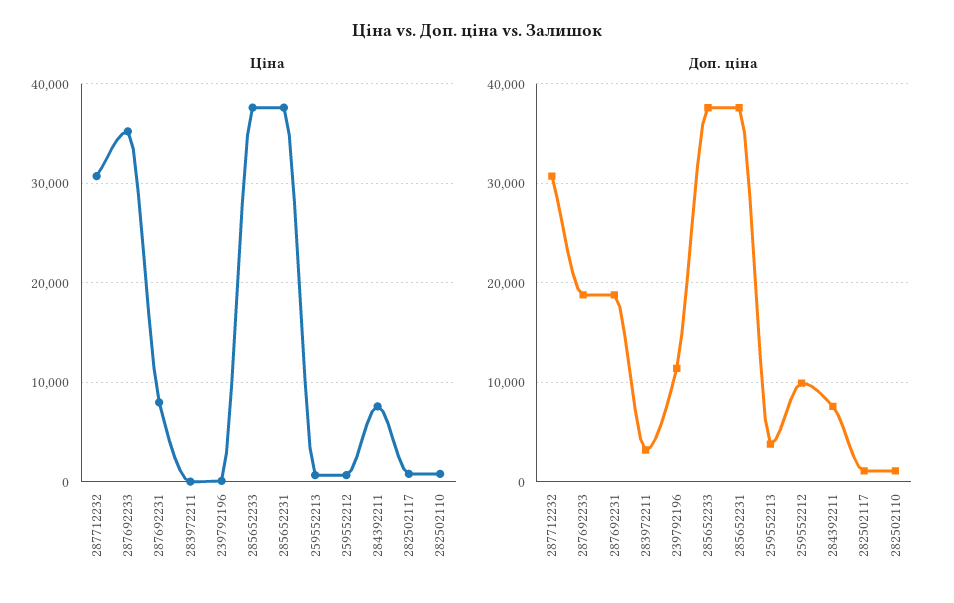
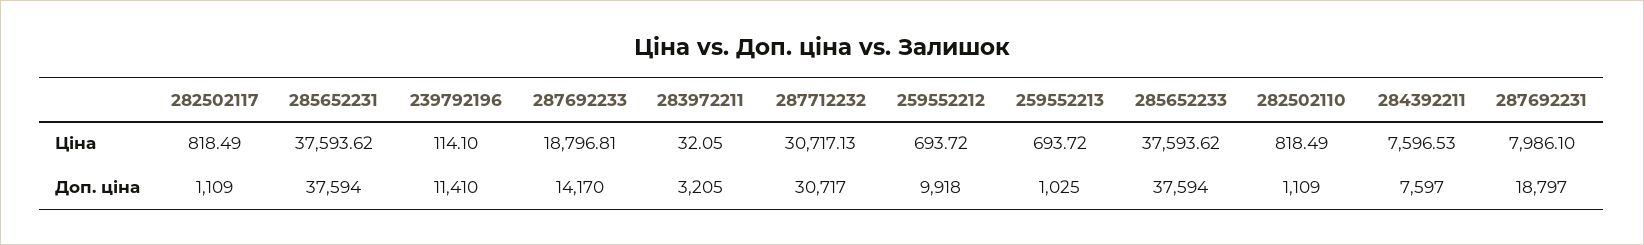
  {
    "Ціна": {
      "287712232": 30717.13,
-     "287692233": 35000,
+     "287692233": 18796.81,
      "287692231": 7986.1,
      "283972211": 32.05,
      "239792196": 114.1,
      "285652233": 37593.62,
      "285652231": 37593.62,
      "259552213": 693.72,
      "259552212": 693.72,
      "284392211": 7596.53,
      "282502117": 818.49,
      "282502110": 818.49
    },
    "Доп. ціна": {
      "287712232": 30717,
-     "287692233": 19000,
+     "287692233": 14170,
      "287692231": 18797,
      "283972211": 3205,
      "239792196": 11410,
      "285652233": 37594,
      "285652231": 37594,
-     "259552213": 4000,
+     "259552213": 1025,
      "259552212": 9918,
      "284392211": 7597,
      "282502117": 1109,
      "282502110": 1109
    }
  }

